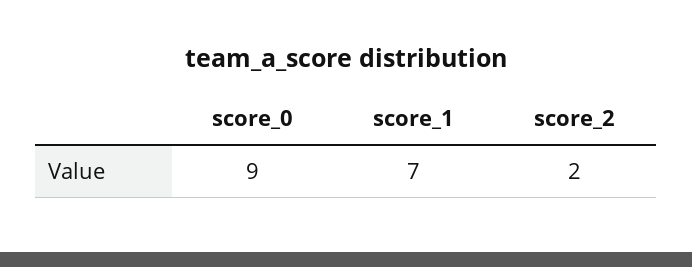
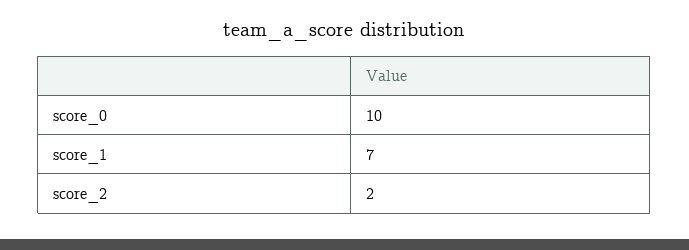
  {
-   "score_0": 9,
+   "score_0": 10,
    "score_1": 7,
    "score_2": 2
  }

